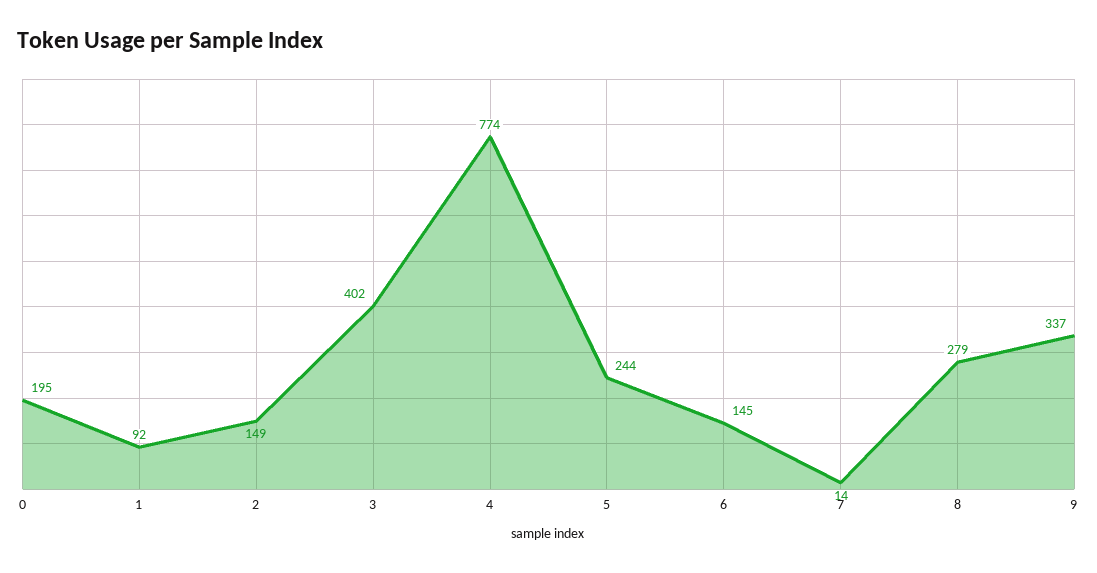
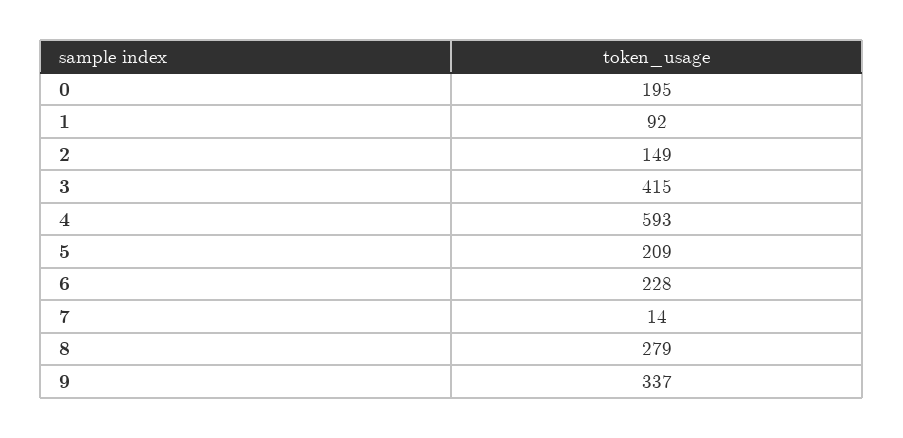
  {
    "0": 195,
    "1": 92,
    "2": 149,
-   "3": 402,
+   "3": 415,
-   "4": 774,
+   "4": 593,
-   "5": 244,
+   "5": 209,
-   "6": 145,
+   "6": 228,
    "7": 14,
    "8": 279,
    "9": 337
  }

